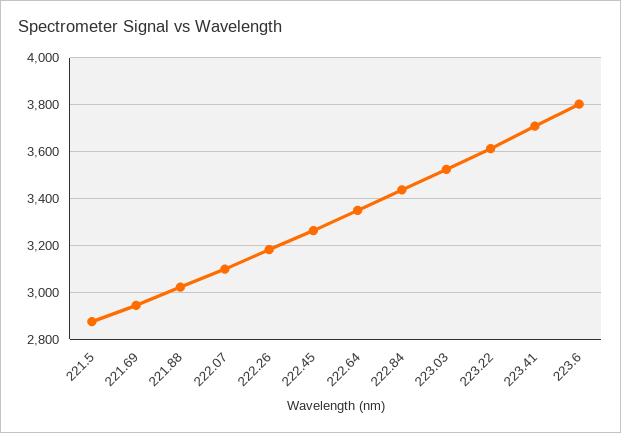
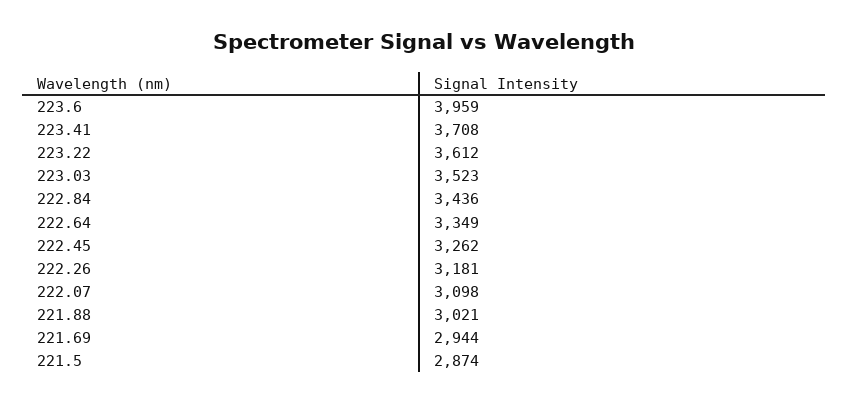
  {
    "221.5": 2874,
    "221.69": 2944,
    "221.88": 3021,
    "222.07": 3098,
    "222.26": 3181,
    "222.45": 3262,
    "222.64": 3349,
    "222.84": 3436,
    "223.03": 3523,
    "223.22": 3612,
    "223.41": 3708,
-   "223.6": 3800
+   "223.6": 3959
  }

